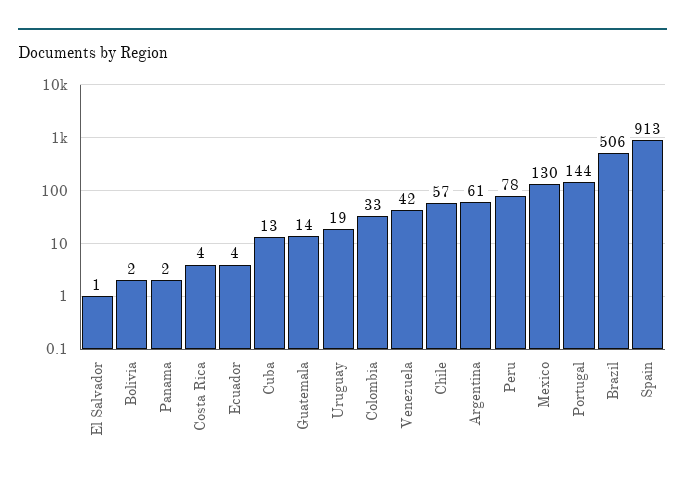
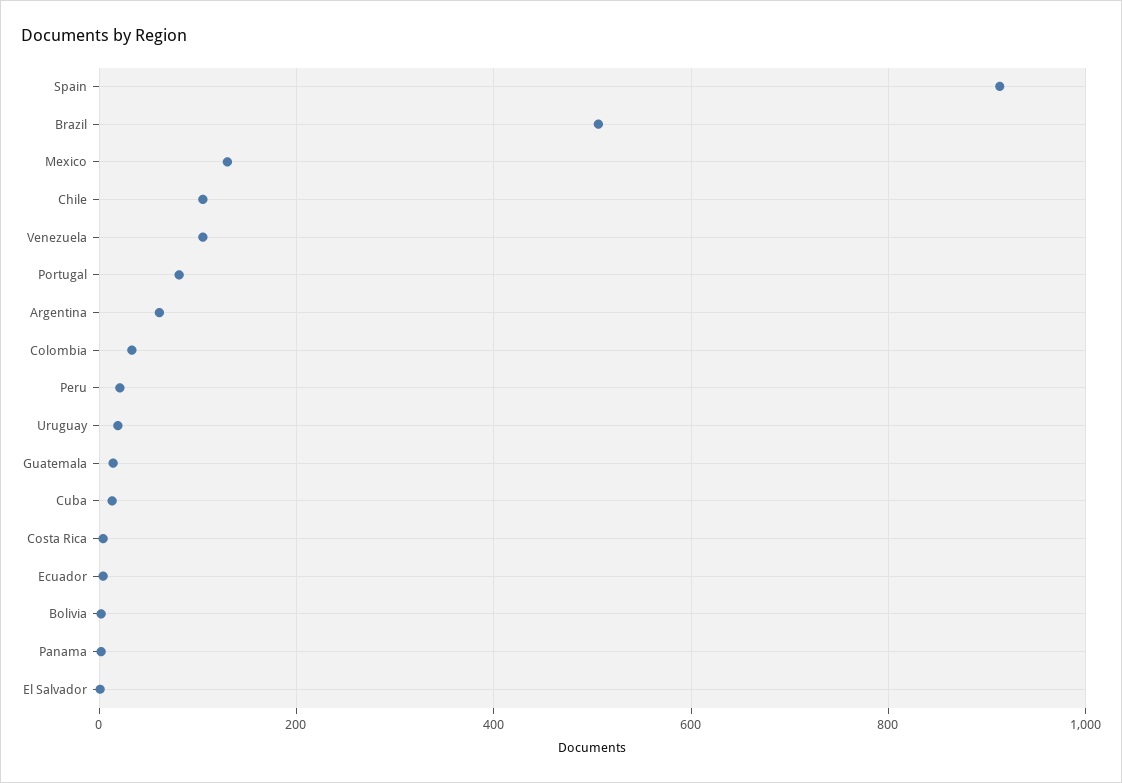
  {
    "El Salvador": 1,
    "Bolivia": 2,
    "Panama": 2,
    "Costa Rica": 4,
    "Ecuador": 4,
    "Cuba": 13,
    "Guatemala": 14,
    "Uruguay": 19,
    "Colombia": 33,
-   "Venezuela": 42,
+   "Venezuela": 100,
-   "Chile": 57,
+   "Chile": 100,
    "Argentina": 61,
-   "Peru": 78,
+   "Peru": 20,
    "Mexico": 130,
-   "Portugal": 144,
+   "Portugal": 80,
    "Brazil": 506,
    "Spain": 913
  }

